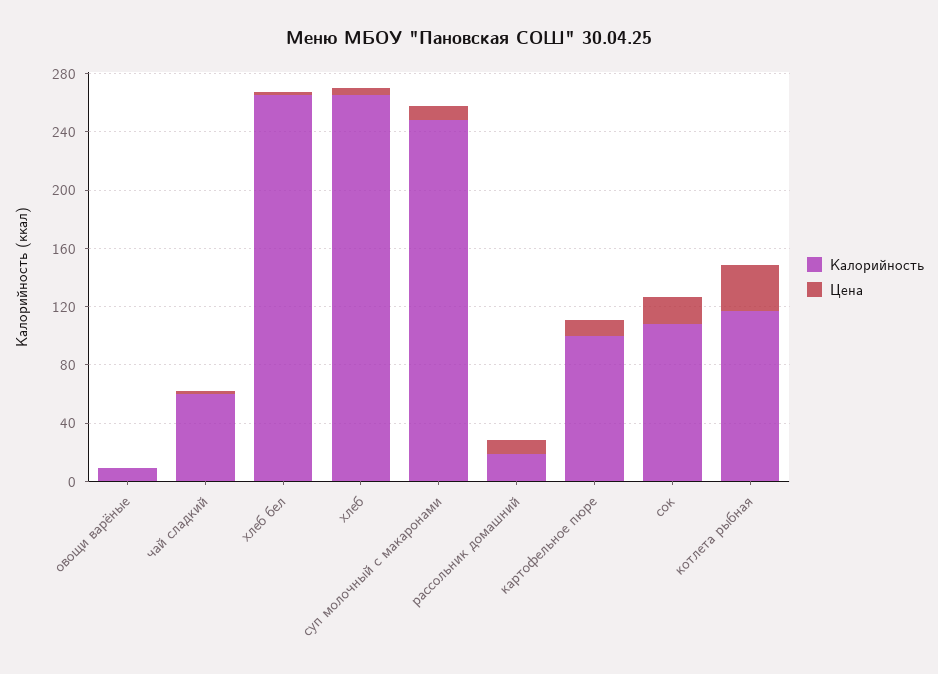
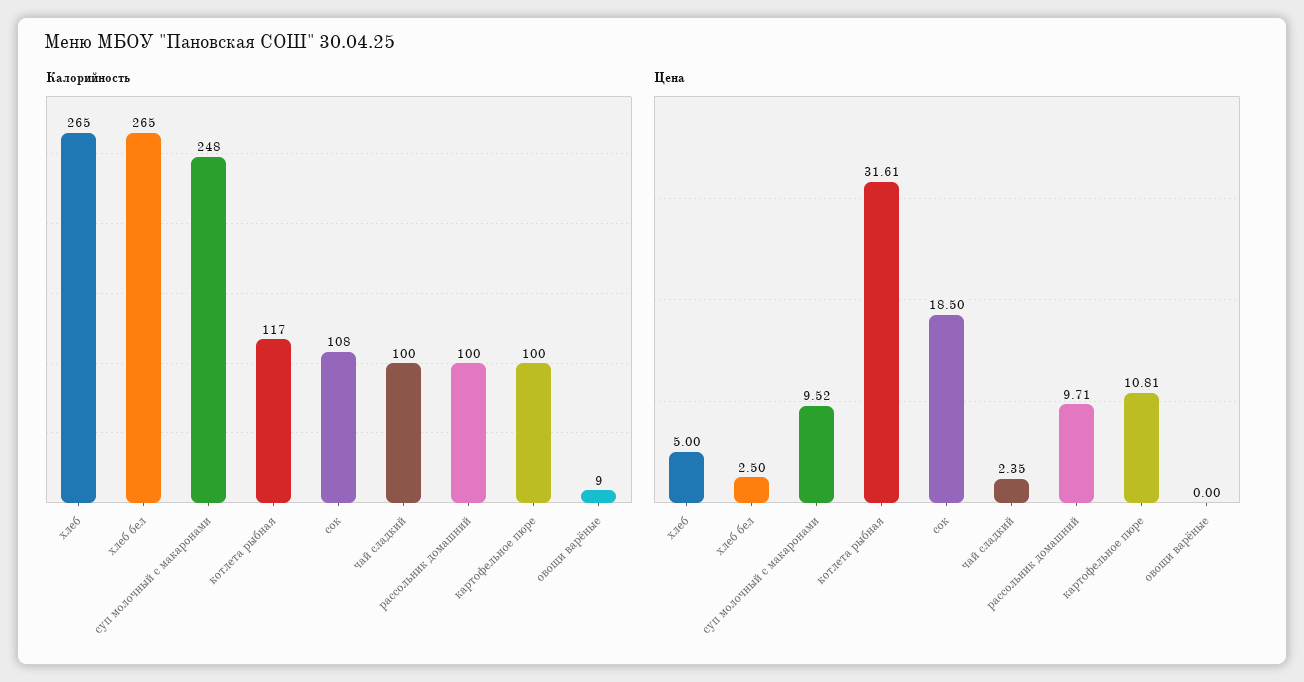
  {
    "Калорийность": {
      "овощи варёные": 9,
-     "чай сладкий": 60,
+     "чай сладкий": 100,
      "хлеб бел": 265,
      "хлеб": 265,
      "суп молочный с макаронами": 248,
-     "рассольник домашний": 20,
+     "рассольник домашний": 100,
      "картофельное пюре": 100,
      "сок": 108,
      "котлета рыбная": 117
    },
    "Цена": {
      "овощи варёные": 0,
      "чай сладкий": 2.35,
      "хлеб бел": 2.5,
      "хлеб": 5,
      "суп молочный с макаронами": 9.52,
      "рассольник домашний": 9.71,
      "картофельное пюре": 10.81,
      "сок": 18.5,
      "котлета рыбная": 31.61
    }
  }

